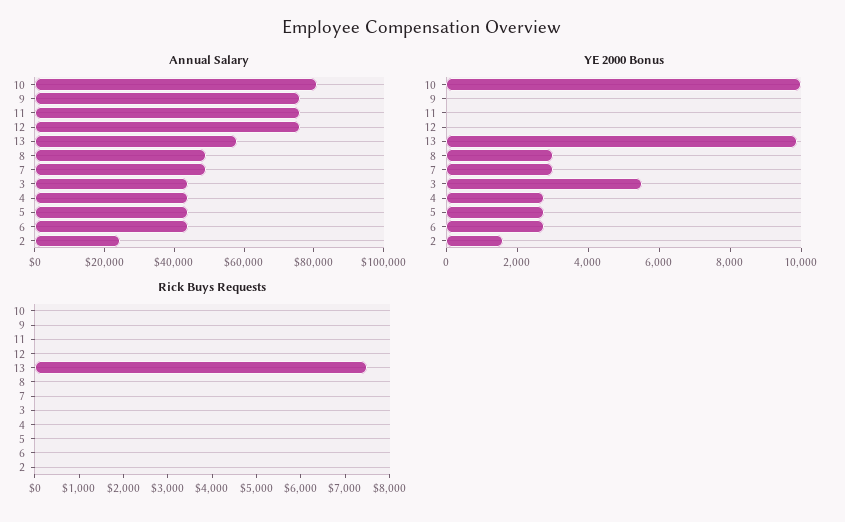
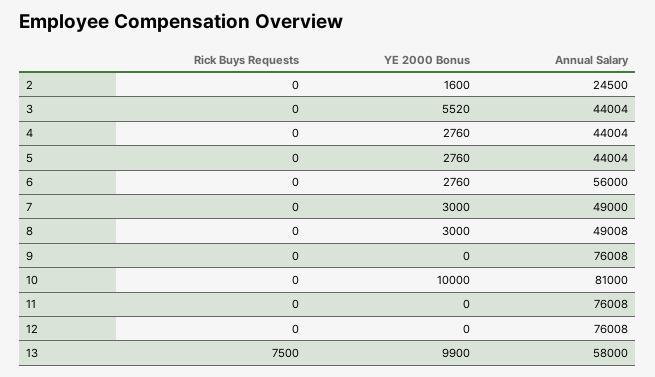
  {
    "Annual Salary": {
      "10": 81000,
      "9": 76008,
      "11": 76008,
      "12": 76008,
      "13": 58000,
      "8": 49008,
      "7": 49000,
      "3": 44004,
      "4": 44004,
      "5": 44004,
-     "6": 45000,
+     "6": 56000,
      "2": 24500
    },
    "YE 2000 Bonus": {
      "10": 10000,
      "9": 0,
      "11": 0,
      "12": 0,
      "13": 9900,
      "8": 3000,
      "7": 3000,
      "3": 5520,
      "4": 2760,
      "5": 2760,
      "6": 2760,
      "2": 1600
    },
    "Rick Buys Requests": {
      "10": 0,
      "9": 0,
      "11": 0,
      "12": 0,
      "13": 7500,
      "8": 0,
      "7": 0,
      "3": 0,
      "4": 0,
      "5": 0,
      "6": 0,
      "2": 0
    }
  }

